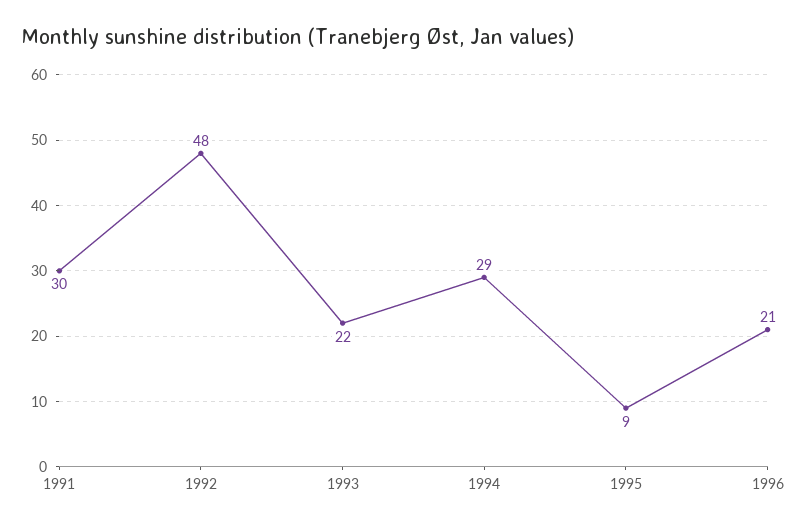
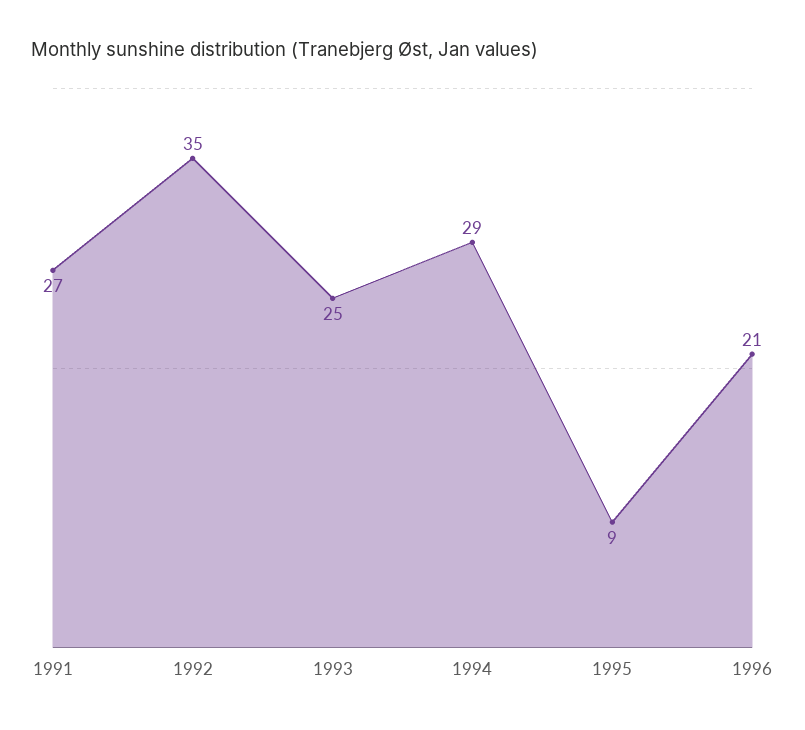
  {
-   "1991": 30,
+   "1991": 27,
-   "1992": 48,
+   "1992": 35,
-   "1993": 22,
+   "1993": 25,
    "1994": 29,
    "1995": 9,
    "1996": 21
  }

